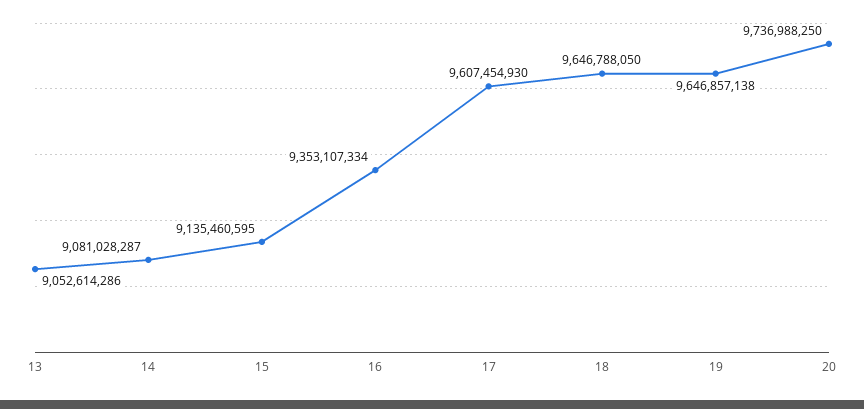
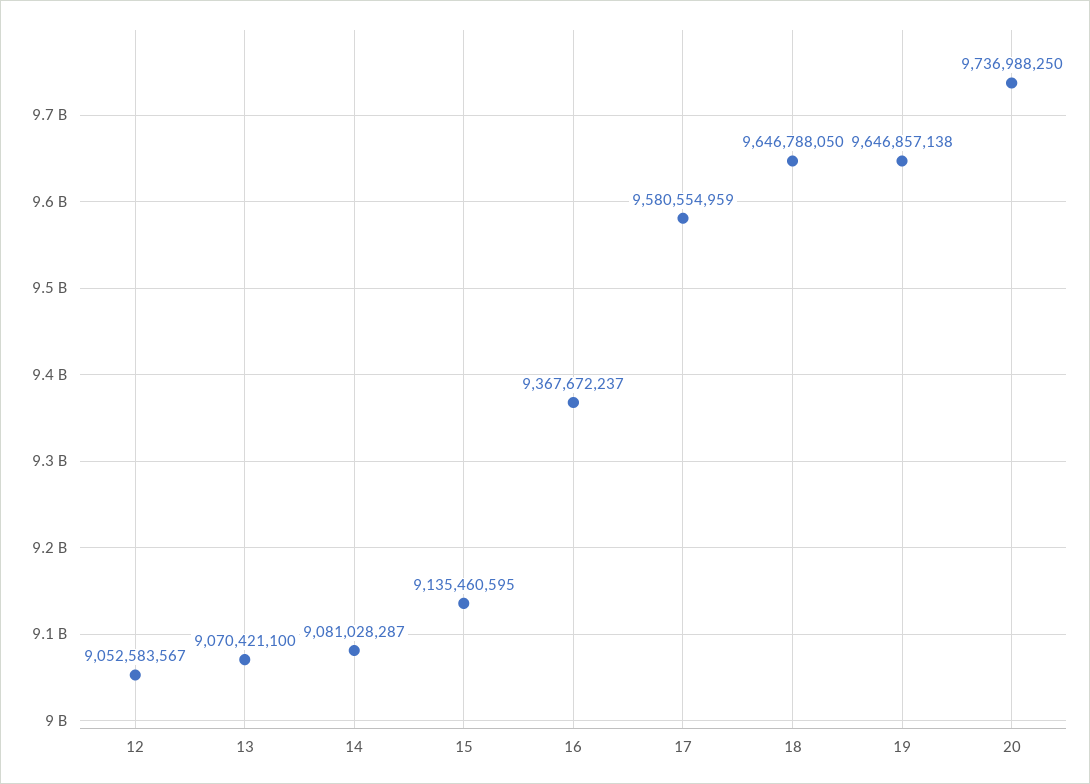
  {
-   "13": 9052614286,
+   "13": 9070421100,
    "14": 9081028287,
    "15": 9135460595,
-   "16": 9353107334,
+   "16": 9367672237,
-   "17": 9607454930,
+   "17": 9580554959,
    "18": 9646788050,
    "19": 9646857138,
-   "20": 9736988250
+   "20": 9736988250,
+   "12": 9052583567
  }

